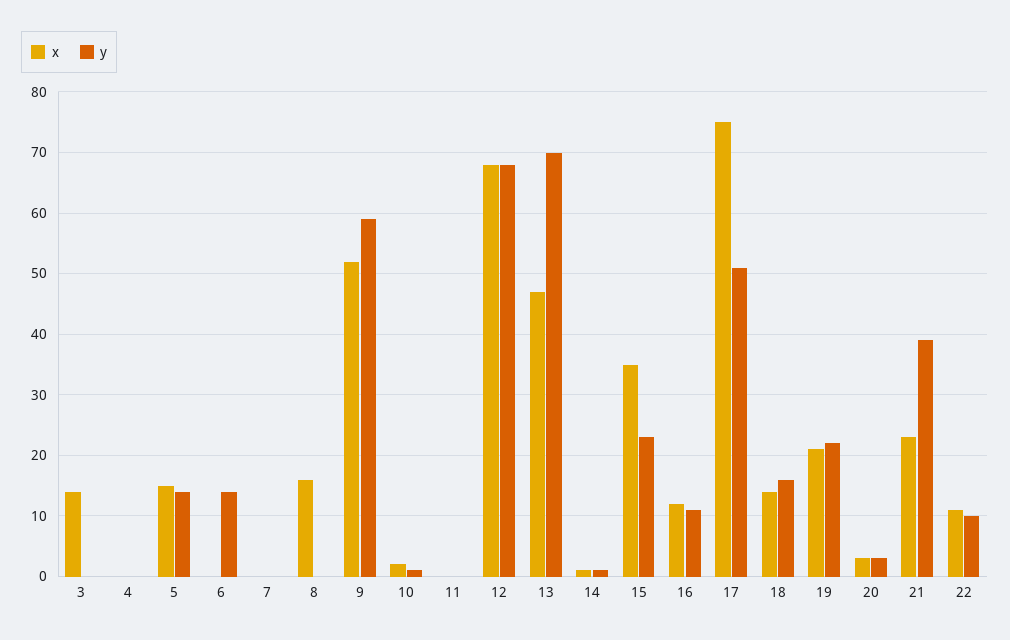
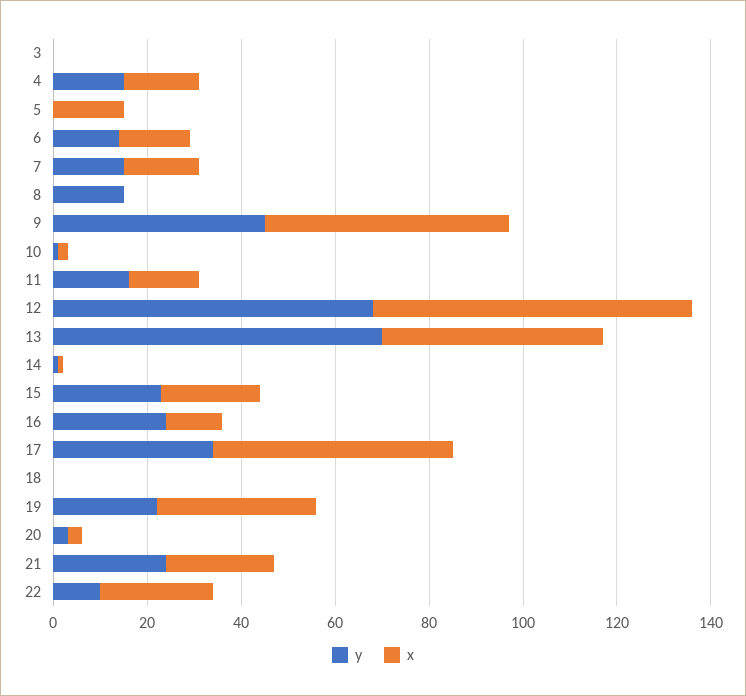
  {
    "x": {
-     "3": 14,
+     "3": 0,
-     "4": 0,
+     "4": 15,
      "5": 15,
-     "6": 0,
+     "6": 15,
-     "7": 0,
+     "7": 15,
-     "8": 16,
+     "8": 0,
      "9": 52,
      "10": 2,
-     "11": 0,
+     "11": 15,
      "12": 68,
      "13": 47,
      "14": 1,
-     "15": 35,
+     "15": 20,
      "16": 12,
-     "17": 75,
+     "17": 50,
-     "18": 14,
+     "18": 0,
-     "19": 21,
+     "19": 35,
      "20": 3,
      "21": 23,
-     "22": 11
+     "22": 25
    },
    "y": {
      "3": 0,
-     "4": 0,
+     "4": 15,
-     "5": 14,
+     "5": 0,
      "6": 14,
-     "7": 0,
+     "7": 15,
-     "8": 0,
+     "8": 15,
-     "9": 59,
+     "9": 45,
      "10": 1,
-     "11": 0,
+     "11": 15,
      "12": 68,
      "13": 70,
      "14": 1,
      "15": 23,
-     "16": 11,
+     "16": 25,
-     "17": 51,
+     "17": 35,
-     "18": 16,
+     "18": 0,
      "19": 22,
      "20": 3,
-     "21": 39,
+     "21": 25,
      "22": 10
    }
  }

